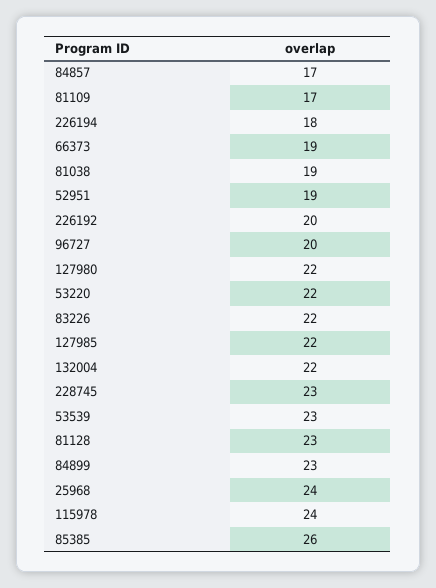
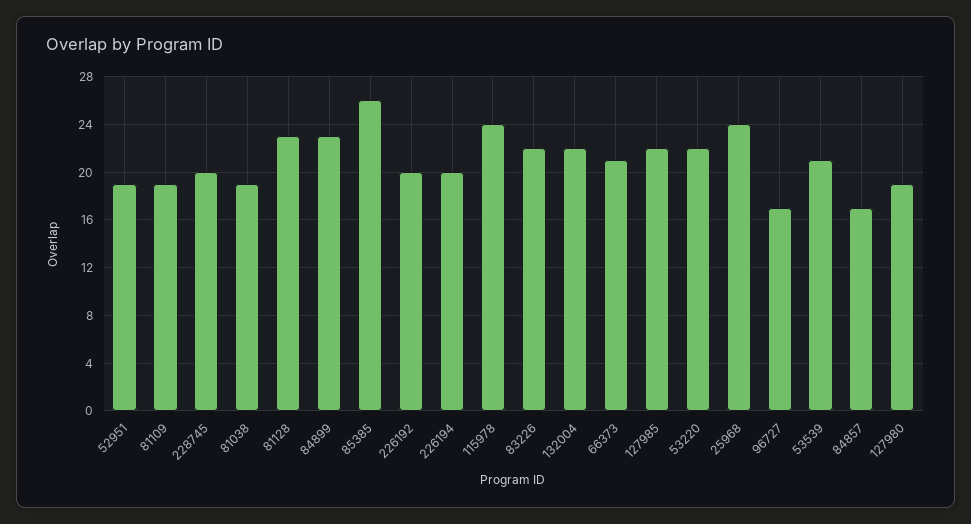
  {
    "84857": 17,
-   "81109": 17,
+   "81109": 19,
-   "226194": 18,
+   "226194": 20,
-   "66373": 19,
+   "66373": 21,
    "81038": 19,
    "52951": 19,
    "226192": 20,
-   "96727": 20,
+   "96727": 17,
-   "127980": 22,
+   "127980": 19,
    "53220": 22,
    "83226": 22,
    "127985": 22,
    "132004": 22,
-   "228745": 23,
+   "228745": 20,
-   "53539": 23,
+   "53539": 21,
    "81128": 23,
    "84899": 23,
    "25968": 24,
    "115978": 24,
    "85385": 26
  }

